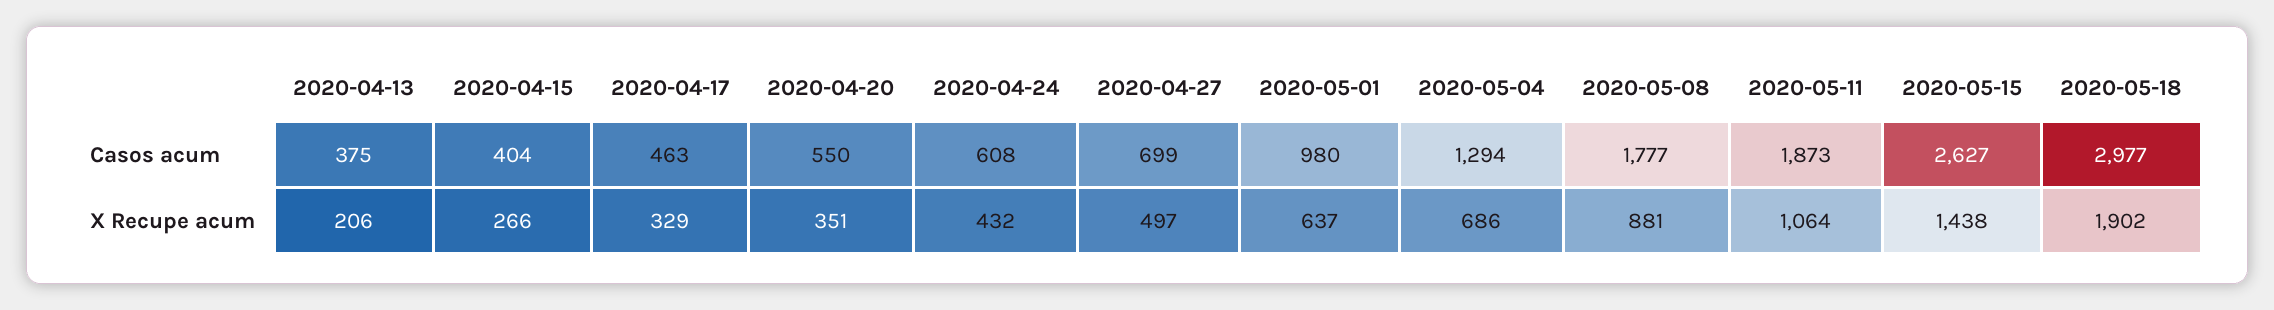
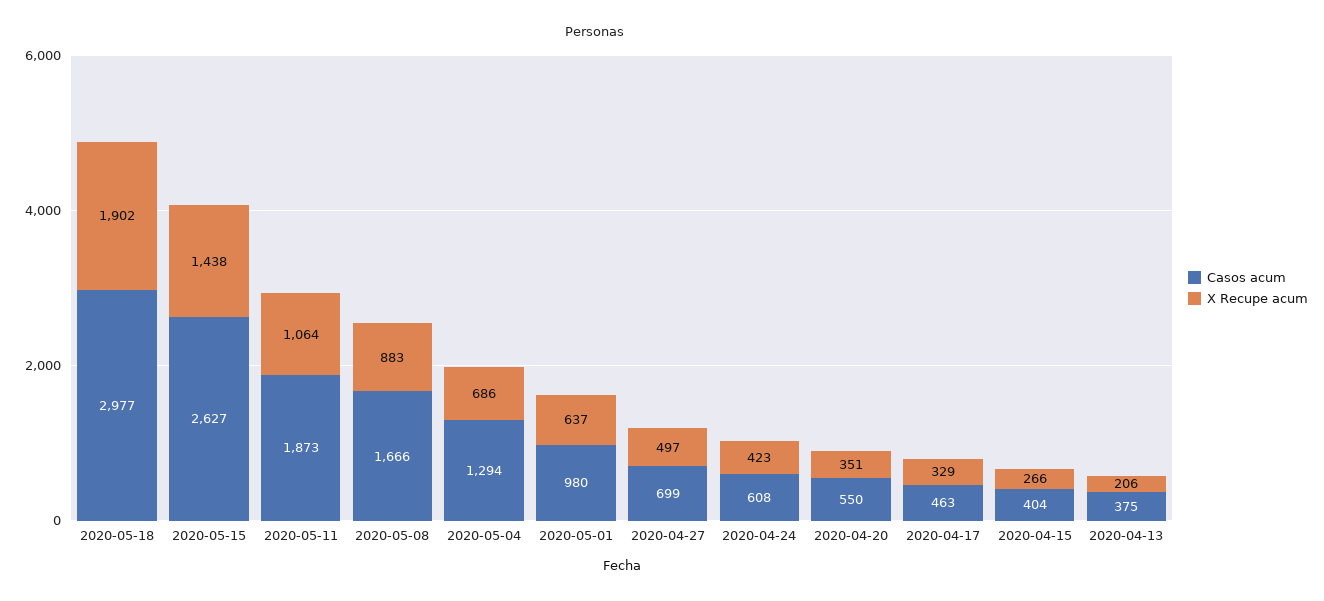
  {
    "Casos acum": {
      "2020-04-13": 375,
      "2020-04-15": 404,
      "2020-04-17": 463,
      "2020-04-20": 550,
      "2020-04-24": 608,
      "2020-04-27": 699,
      "2020-05-01": 980,
      "2020-05-04": 1294,
-     "2020-05-08": 1777,
+     "2020-05-08": 1666,
      "2020-05-11": 1873,
      "2020-05-15": 2627,
      "2020-05-18": 2977
    },
    "X Recupe acum": {
      "2020-04-13": 206,
      "2020-04-15": 266,
      "2020-04-17": 329,
      "2020-04-20": 351,
-     "2020-04-24": 432,
+     "2020-04-24": 423,
      "2020-04-27": 497,
      "2020-05-01": 637,
      "2020-05-04": 686,
-     "2020-05-08": 881,
+     "2020-05-08": 883,
      "2020-05-11": 1064,
      "2020-05-15": 1438,
      "2020-05-18": 1902
    }
  }

